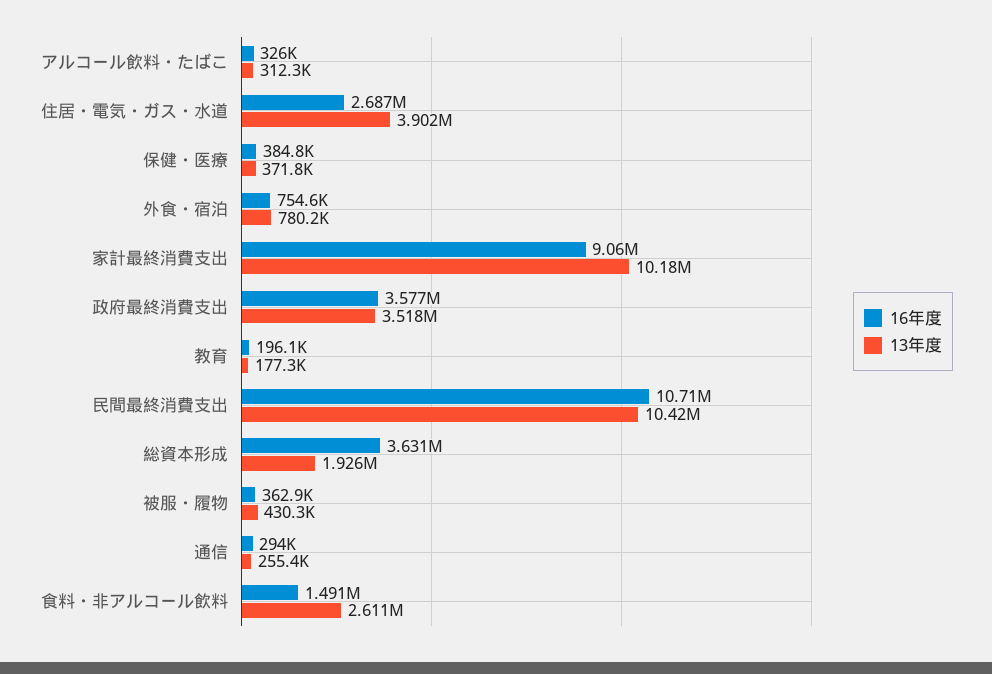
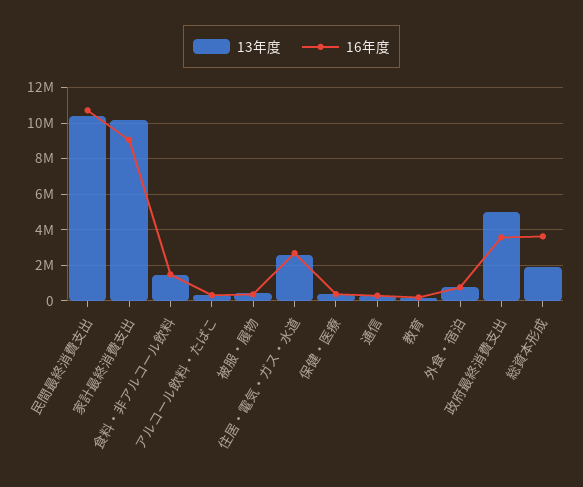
  {
    "16年度": {
      "アルコール飲料・たばこ": 326000,
      "住居・電気・ガス・水道": 2687000,
      "保健・医療": 384800,
      "外食・宿泊": 754600,
      "家計最終消費支出": 9060000,
      "政府最終消費支出": 3577000,
      "教育": 196100,
      "民間最終消費支出": 10710000,
      "総資本形成": 3631000,
      "被服・履物": 362900,
      "通信": 294000,
      "食料・非アルコール飲料": 1491000
    },
    "13年度": {
      "アルコール飲料・たばこ": 312300,
-     "住居・電気・ガス・水道": 3902000,
+     "住居・電気・ガス・水道": 2500000,
      "保健・医療": 371800,
      "外食・宿泊": 780200,
      "家計最終消費支出": 10180000,
-     "政府最終消費支出": 3518000,
+     "政府最終消費支出": 5000000,
      "教育": 177300,
      "民間最終消費支出": 10420000,
      "総資本形成": 1926000,
      "被服・履物": 430300,
      "通信": 255400,
-     "食料・非アルコール飲料": 2611000
+     "食料・非アルコール飲料": 1500000
    }
  }

